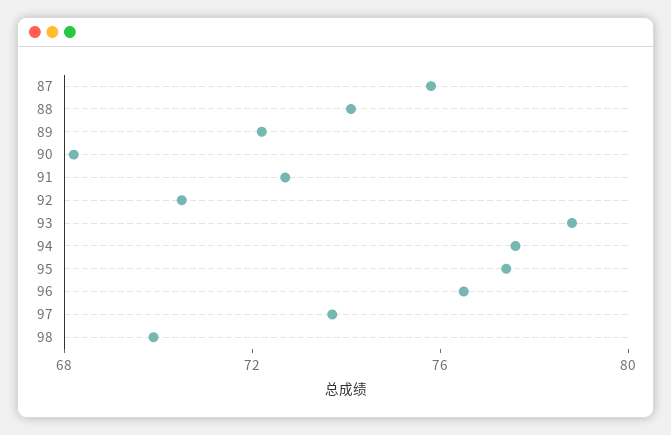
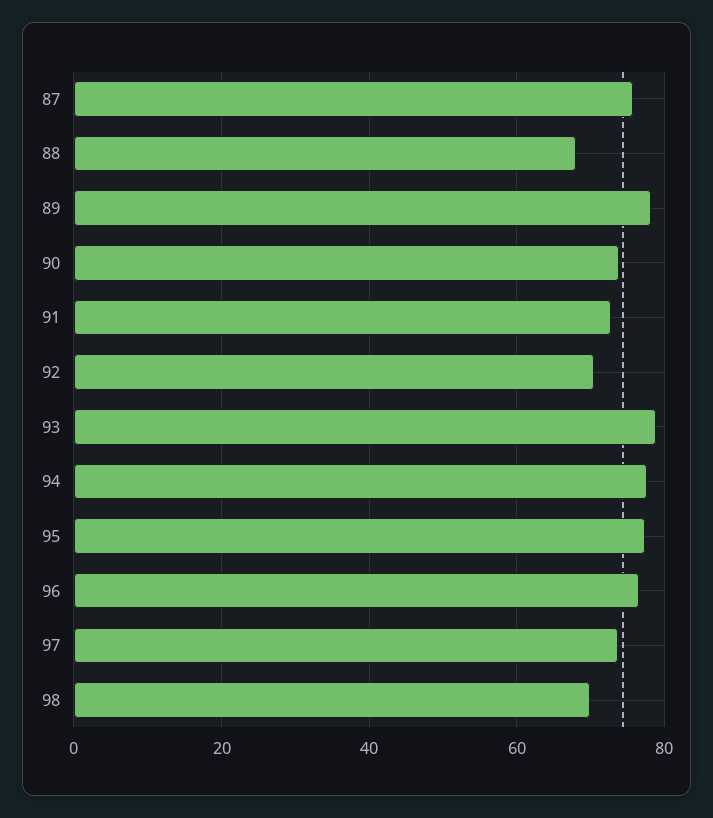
  {
    "87": 76,
-   "88": 74,
+   "88": 68,
-   "89": 72,
+   "89": 78,
-   "90": 68,
+   "90": 74,
    "91": 73,
    "92": 71,
    "93": 79,
    "94": 78,
    "95": 77,
    "96": 77,
    "97": 74,
    "98": 70
  }

